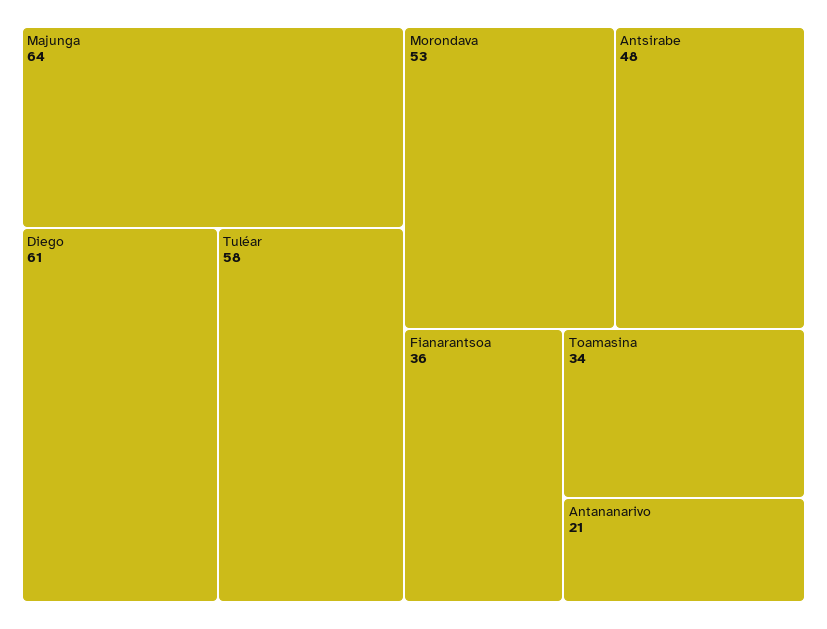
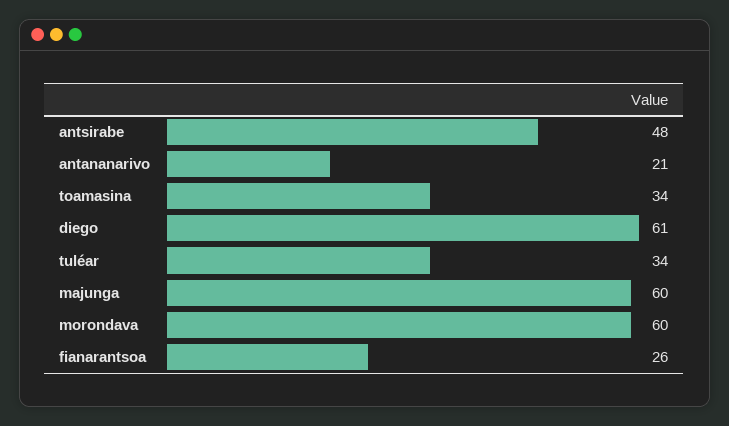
  {
-   "Majunga": 64,
+   "Majunga": 60,
    "Diego": 61,
-   "Tuléar": 58,
+   "Tuléar": 34,
-   "Morondava": 53,
+   "Morondava": 60,
    "Antsirabe": 48,
-   "Fianarantsoa": 36,
+   "Fianarantsoa": 26,
    "Toamasina": 34,
    "Antananarivo": 21
  }

